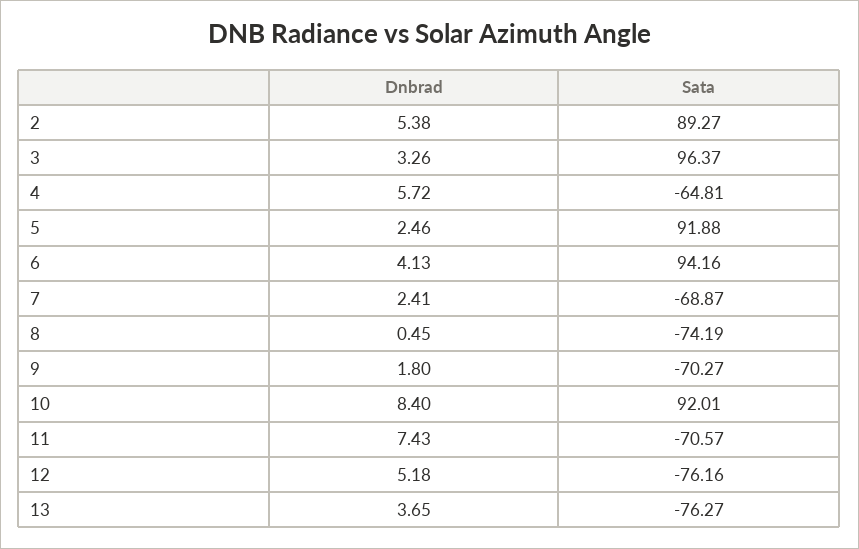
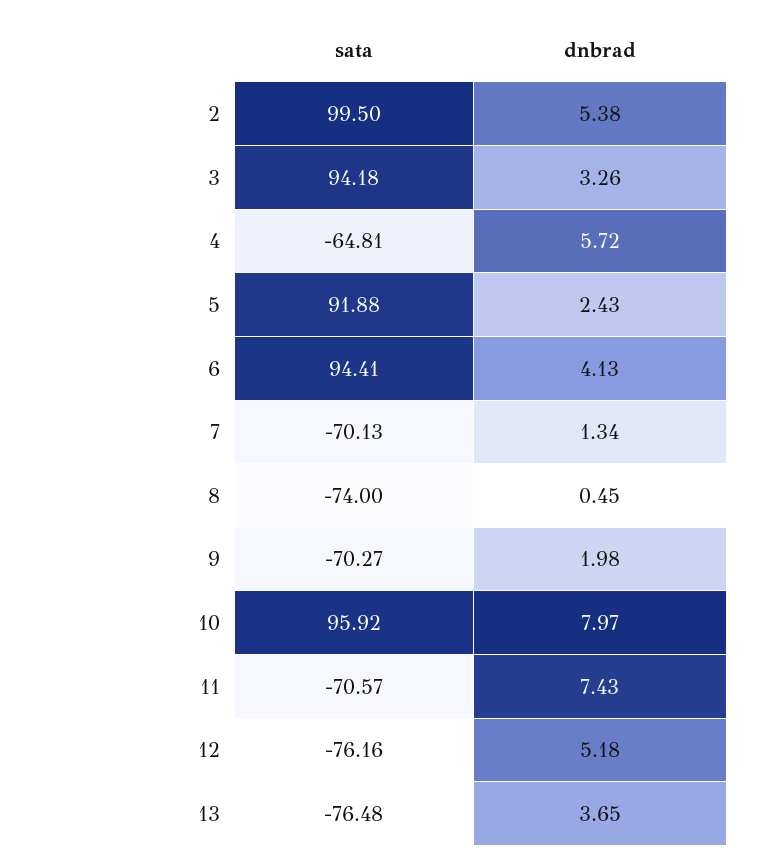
  {
    "Dnbrad": {
      "2": 5.38,
      "3": 3.26,
      "4": 5.72,
-     "5": 2.46,
+     "5": 2.43,
      "6": 4.13,
-     "7": 2.41,
+     "7": 1.34,
      "8": 0.45,
-     "9": 1.8,
+     "9": 1.98,
-     "10": 8.4,
+     "10": 7.97,
      "11": 7.43,
      "12": 5.18,
      "13": 3.65
    },
    "Sata": {
-     "2": 89.27,
+     "2": 99.5,
-     "3": 96.37,
+     "3": 94.18,
      "4": -64.81,
      "5": 91.88,
-     "6": 94.16,
+     "6": 94.41,
-     "7": -68.87,
+     "7": -70.13,
-     "8": -74.19,
+     "8": -74,
      "9": -70.27,
-     "10": 92.01,
+     "10": 95.92,
      "11": -70.57,
      "12": -76.16,
-     "13": -76.27
+     "13": -76.48
    }
  }

